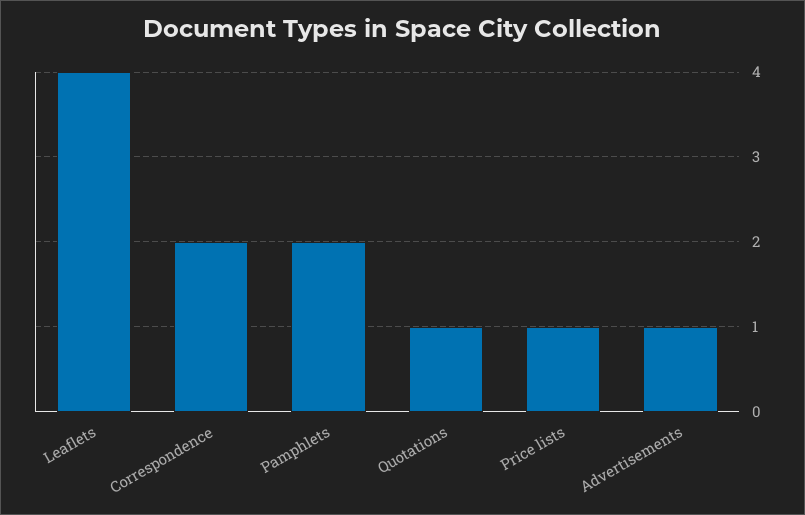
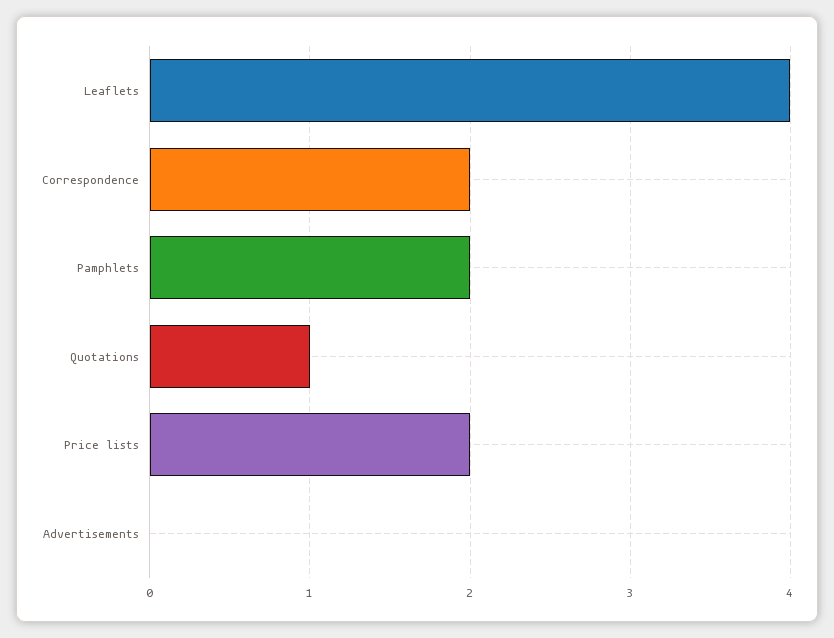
  {
    "Leaflets": 4,
    "Correspondence": 2,
    "Pamphlets": 2,
    "Quotations": 1,
-   "Price lists": 1,
+   "Price lists": 2,
-   "Advertisements": 1
+   "Advertisements": 0
  }

